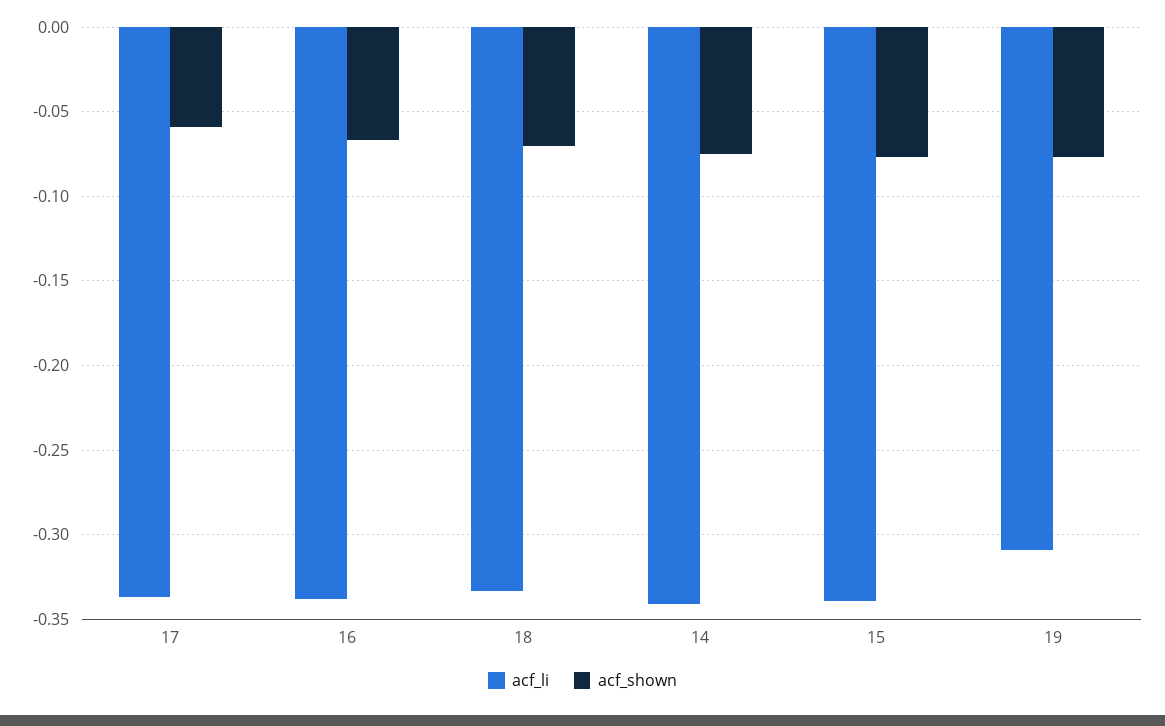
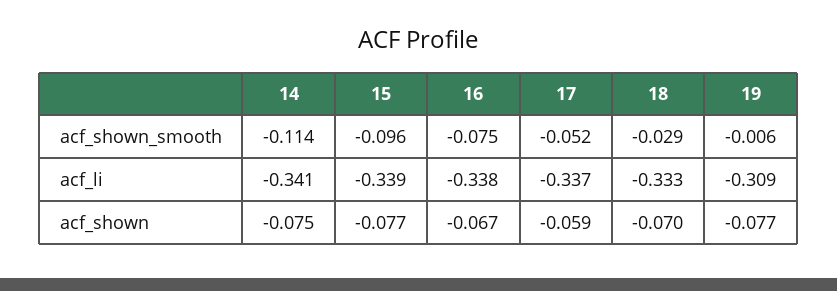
  {
    "acf_li": {
      "17": -0.337,
      "16": -0.338,
      "18": -0.333,
      "14": -0.341,
      "15": -0.339,
      "19": -0.309
    },
    "acf_shown": {
      "17": -0.059,
      "16": -0.067,
      "18": -0.07,
      "14": -0.075,
      "15": -0.077,
      "19": -0.077
-   }
+   },
+   "acf_shown_smooth": {
+     "14": -0.114,
+     "15": -0.096,
+     "16": -0.075,
+     "17": -0.052,
+     "18": -0.029,
+     "19": -0.006
+   }
  }

